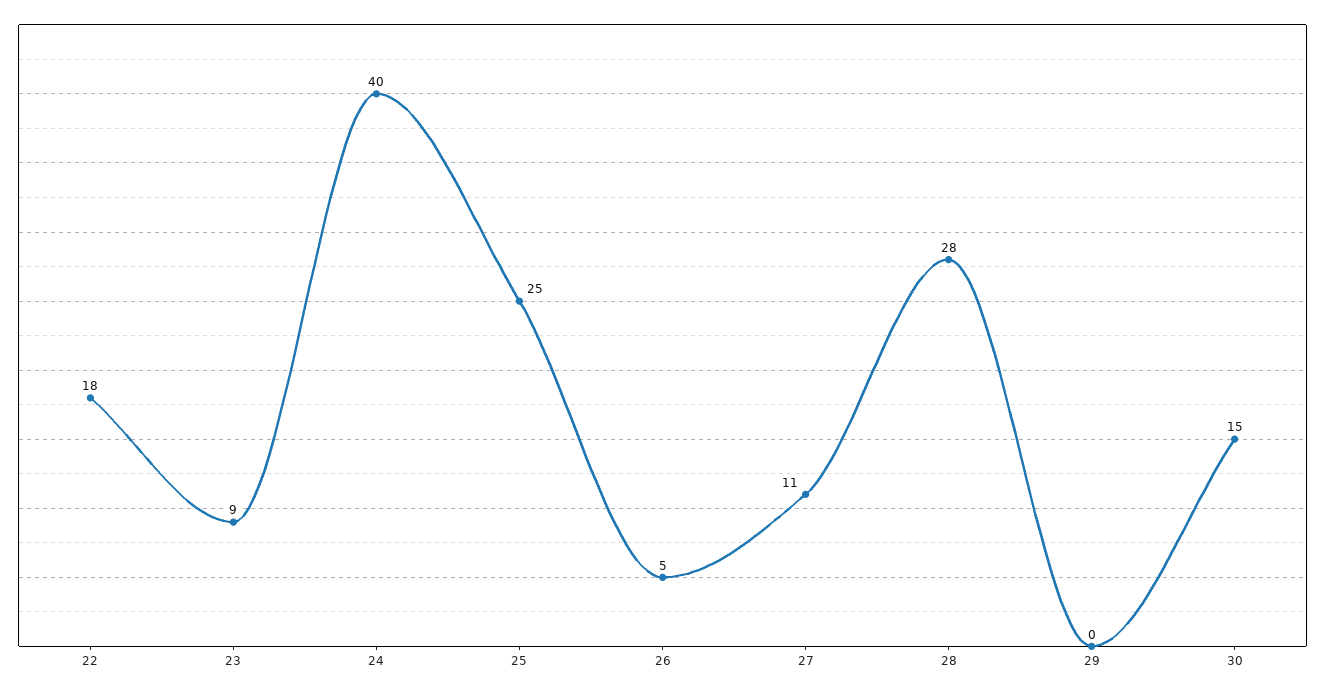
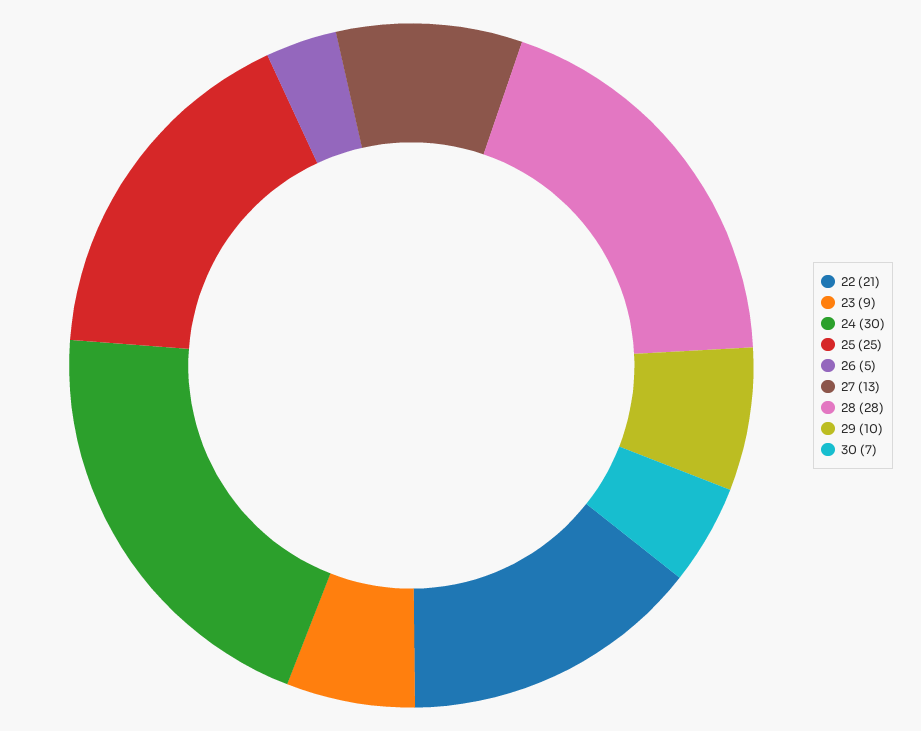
  {
-   "22": 18,
+   "22": 21,
    "23": 9,
-   "24": 40,
+   "24": 30,
    "25": 25,
    "26": 5,
-   "27": 11,
+   "27": 13,
    "28": 28,
-   "29": 0,
+   "29": 10,
-   "30": 15
+   "30": 7
  }

